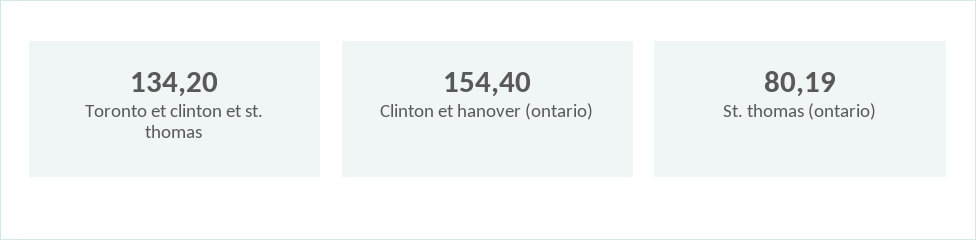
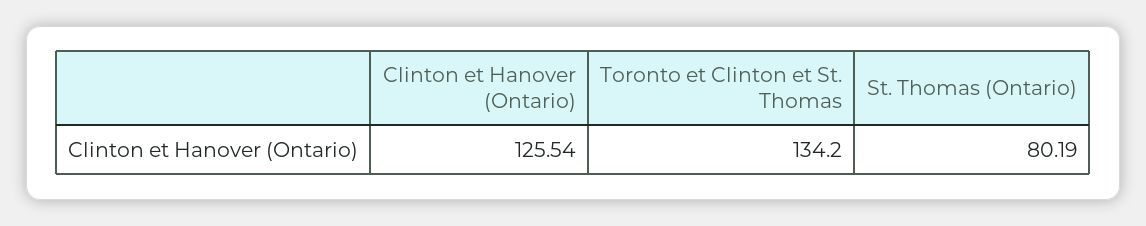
  {
    "Toronto et clinton et st. thomas": 134.2,
-   "Clinton et hanover (ontario)": 154.4,
+   "Clinton et hanover (ontario)": 125.54,
    "St. thomas (ontario)": 80.19
  }

